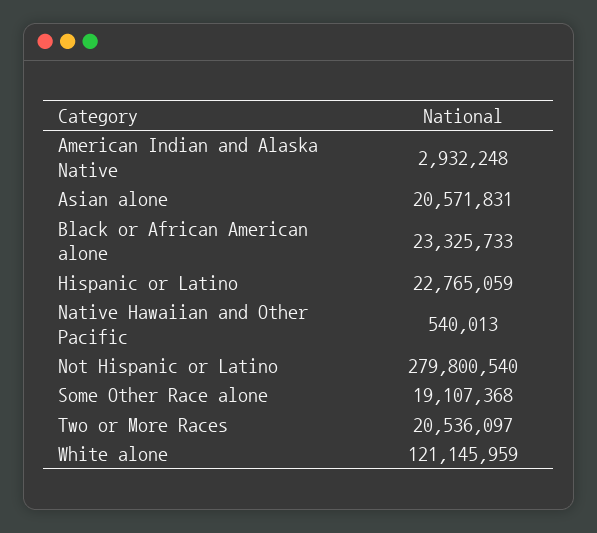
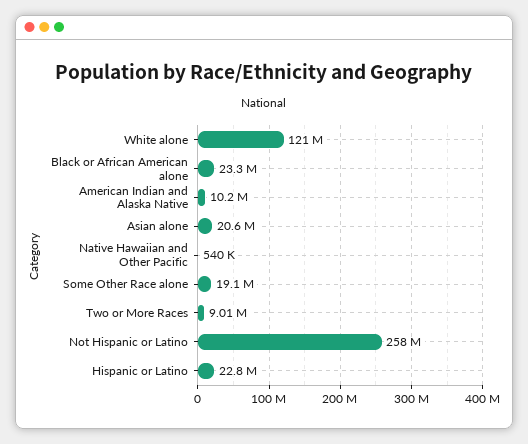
  {
-   "American Indian and Alaska Native": 2932248,
+   "American Indian and Alaska Native": 10200000,
    "Asian alone": 20571831,
    "Black or African American alone": 23325733,
    "Hispanic or Latino": 22765059,
    "Native Hawaiian and Other Pacific": 540013,
-   "Not Hispanic or Latino": 279800540,
+   "Not Hispanic or Latino": 258000000,
    "Some Other Race alone": 19107368,
-   "Two or More Races": 20536097,
+   "Two or More Races": 9010000,
    "White alone": 121145959
  }

